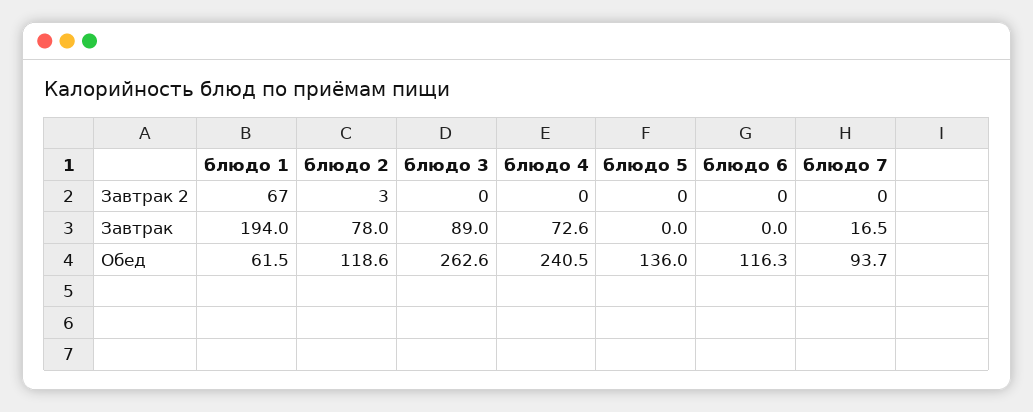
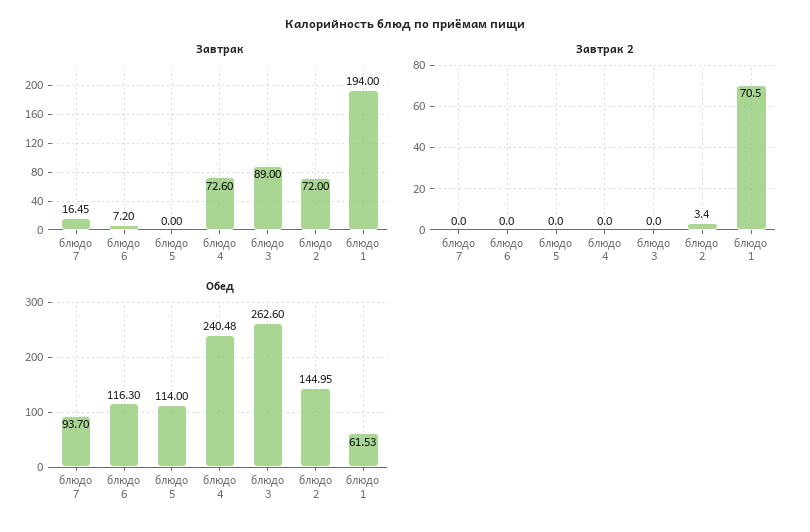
  {
    "Завтрак 2": {
-     "блюдо 1": 67,
+     "блюдо 1": 70.5,
      "блюдо 2": 3.4,
      "блюдо 3": 0,
      "блюдо 4": 0,
      "блюдо 5": 0,
      "блюдо 6": 0,
      "блюдо 7": 0
    },
    "Завтрак": {
      "блюдо 1": 194,
-     "блюдо 2": 78,
+     "блюдо 2": 72,
      "блюдо 3": 89,
      "блюдо 4": 72.6,
      "блюдо 5": 0,
-     "блюдо 6": 0,
+     "блюдо 6": 7.2,
      "блюдо 7": 16.45
    },
    "Обед": {
      "блюдо 1": 61.53,
-     "блюдо 2": 118.6,
+     "блюдо 2": 144.95,
      "блюдо 3": 262.6,
      "блюдо 4": 240.48,
-     "блюдо 5": 136,
+     "блюдо 5": 114,
      "блюдо 6": 116.3,
      "блюдо 7": 93.7
    }
  }

